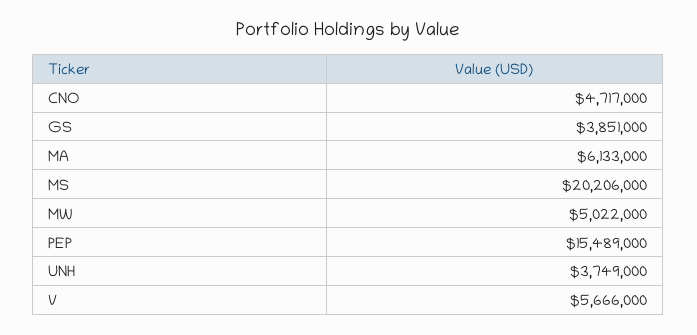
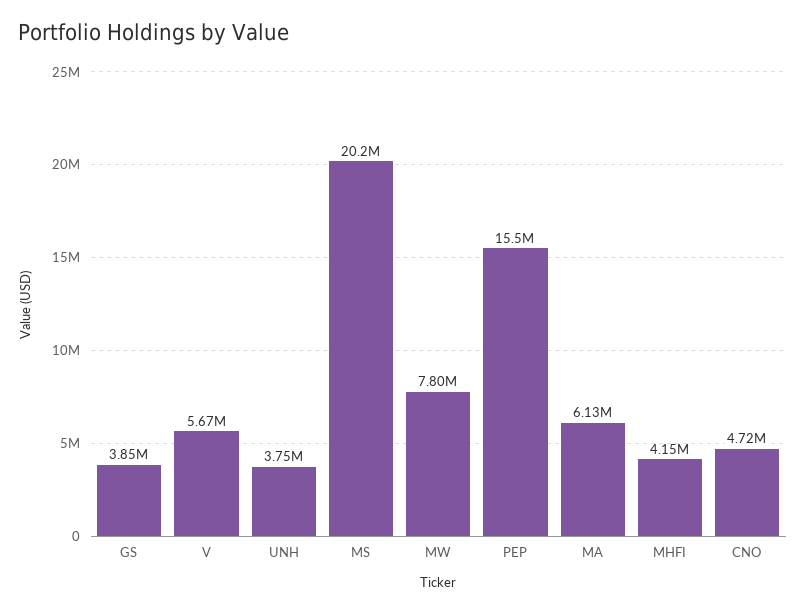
  {
    "CNO": 4717000,
    "GS": 3851000,
    "MA": 6133000,
    "MS": 20206000,
-   "MW": 5022000,
+   "MW": 7800000,
    "PEP": 15489000,
    "UNH": 3749000,
-   "V": 5666000
+   "V": 5666000,
+   "MHFI": 4150000
  }

